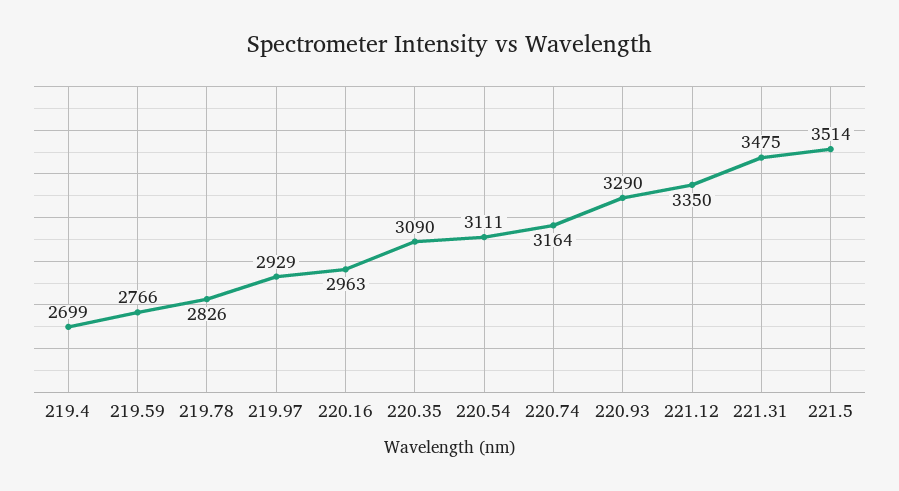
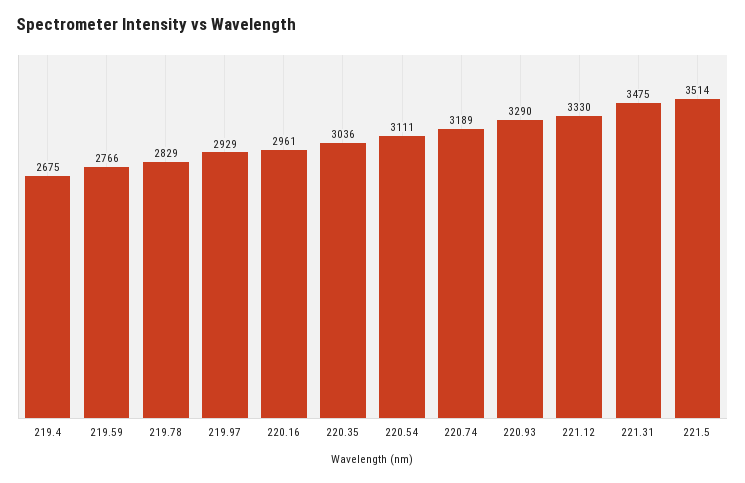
  {
-   "219.4": 2699,
+   "219.4": 2675,
    "219.59": 2766,
-   "219.78": 2826,
+   "219.78": 2829,
    "219.97": 2929,
-   "220.16": 2963,
+   "220.16": 2961,
-   "220.35": 3090,
+   "220.35": 3036,
    "220.54": 3111,
-   "220.74": 3164,
+   "220.74": 3189,
    "220.93": 3290,
-   "221.12": 3350,
+   "221.12": 3330,
    "221.31": 3475,
    "221.5": 3514
  }

